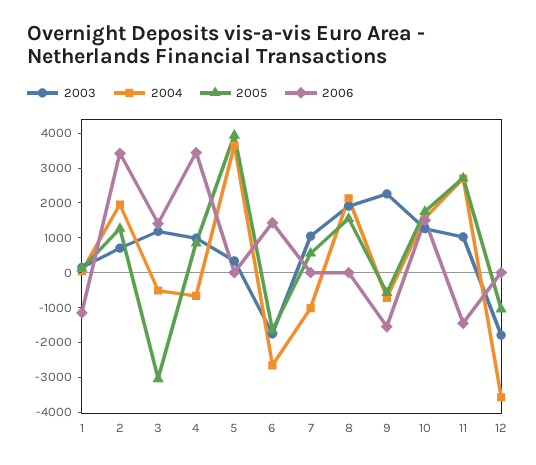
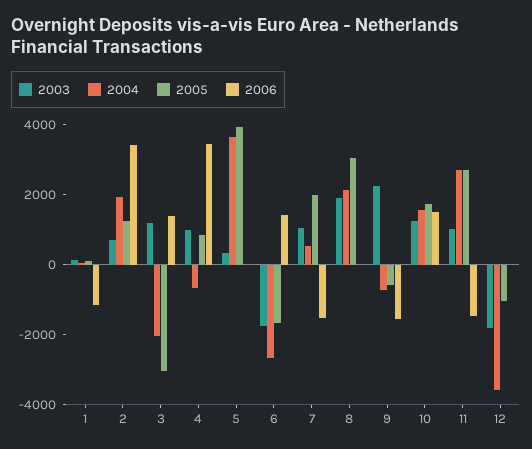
  {
    "2003": {
      "1": 250,
      "2": 750,
      "3": 1250,
      "4": 1000,
      "5": 250,
      "6": -1750,
      "7": 1000,
      "8": 2000,
      "9": 2250,
      "10": 1250,
      "11": 1000,
      "12": -1750
    },
    "2004": {
      "1": 0,
      "2": 2000,
-     "3": -500,
+     "3": -2000,
      "4": -750,
      "5": 3750,
      "6": -2750,
-     "7": -1000,
+     "7": 500,
      "8": 2250,
      "9": -750,
      "10": 1500,
      "11": 2750,
      "12": -3500
    },
    "2005": {
      "1": 0,
      "2": 1250,
      "3": -3000,
      "4": 750,
      "5": 4000,
      "6": -1750,
-     "7": 500,
+     "7": 2000,
-     "8": 1500,
+     "8": 3000,
      "9": -500,
      "10": 1750,
      "11": 2750,
      "12": -1000
    },
    "2006": {
      "1": -1250,
      "2": 3500,
      "3": 1500,
      "4": 3500,
      "5": 0,
      "6": 1500,
-     "7": 0,
+     "7": -1500,
      "8": 0,
      "9": -1500,
      "10": 1500,
      "11": -1500,
      "12": 0
    }
  }

